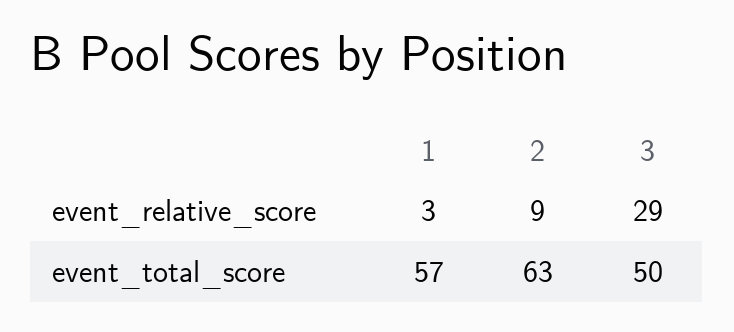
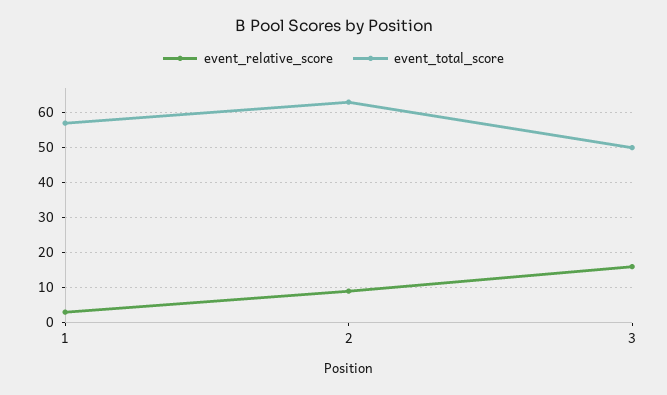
  {
    "event_relative_score": {
      "1": 3,
      "2": 9,
-     "3": 29
+     "3": 15
    },
    "event_total_score": {
      "1": 57,
      "2": 63,
      "3": 50
    }
  }

